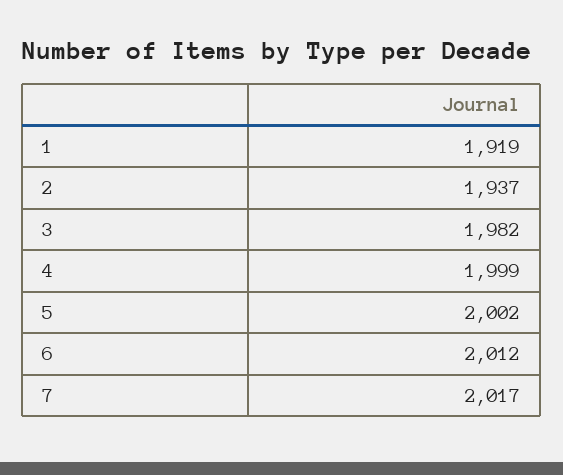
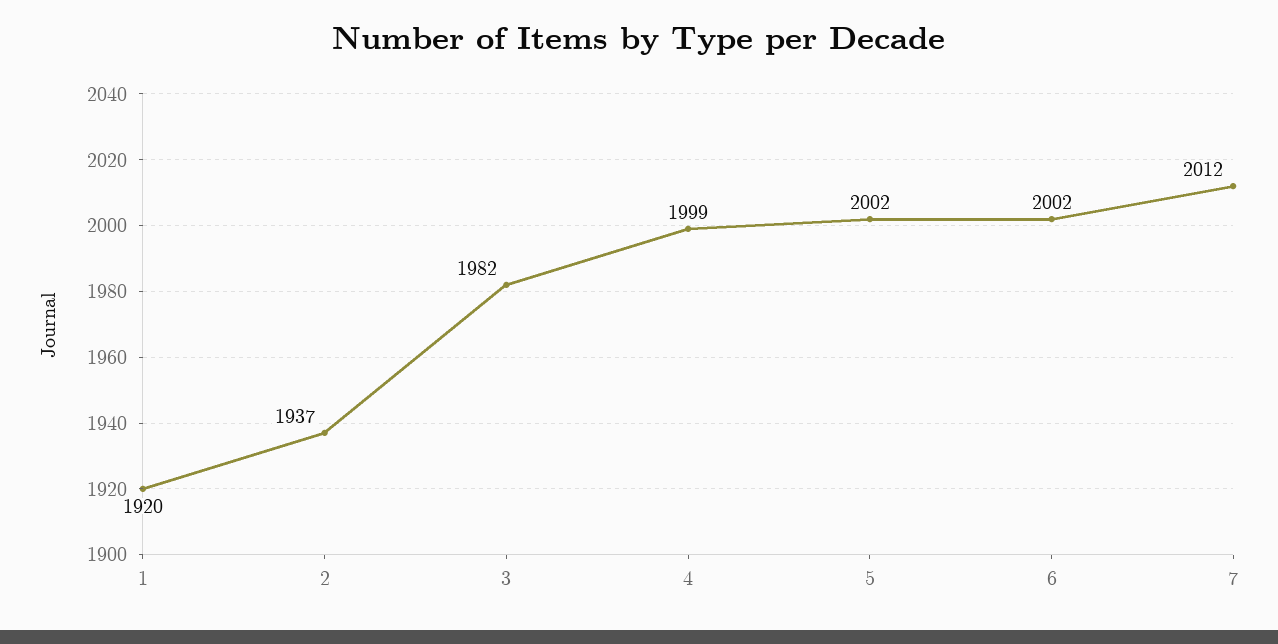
  {
-   "1": 1919,
+   "1": 1920,
    "2": 1937,
    "3": 1982,
    "4": 1999,
    "5": 2002,
-   "6": 2012,
+   "6": 2002,
-   "7": 2017
+   "7": 2012
  }

